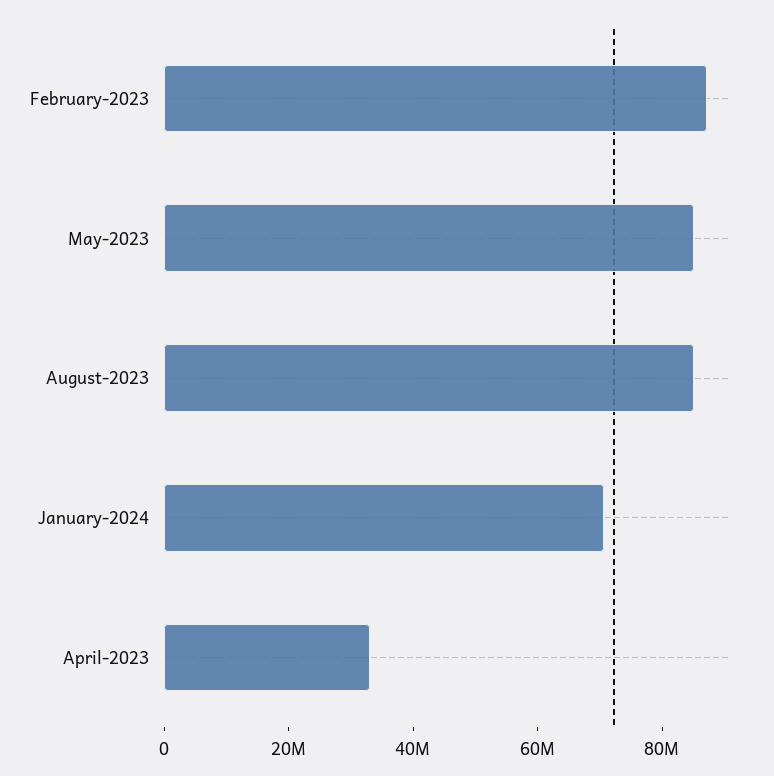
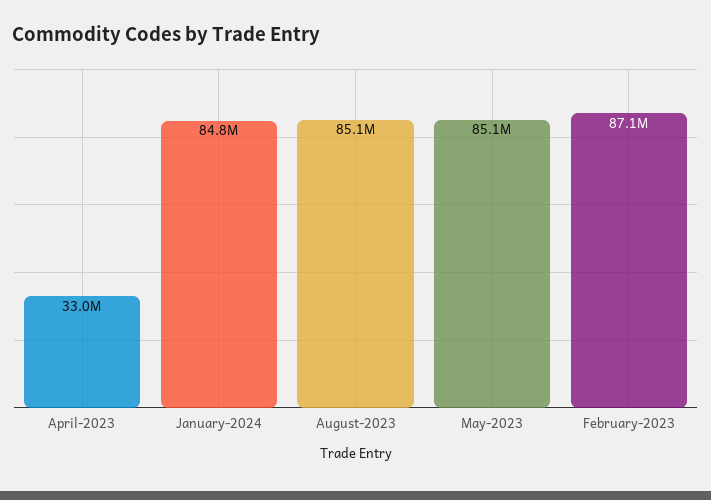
  {
    "February-2023": 87100000,
    "May-2023": 85100000,
    "August-2023": 85100000,
-   "January-2024": 70000000,
+   "January-2024": 84800000,
    "April-2023": 33000000
  }

